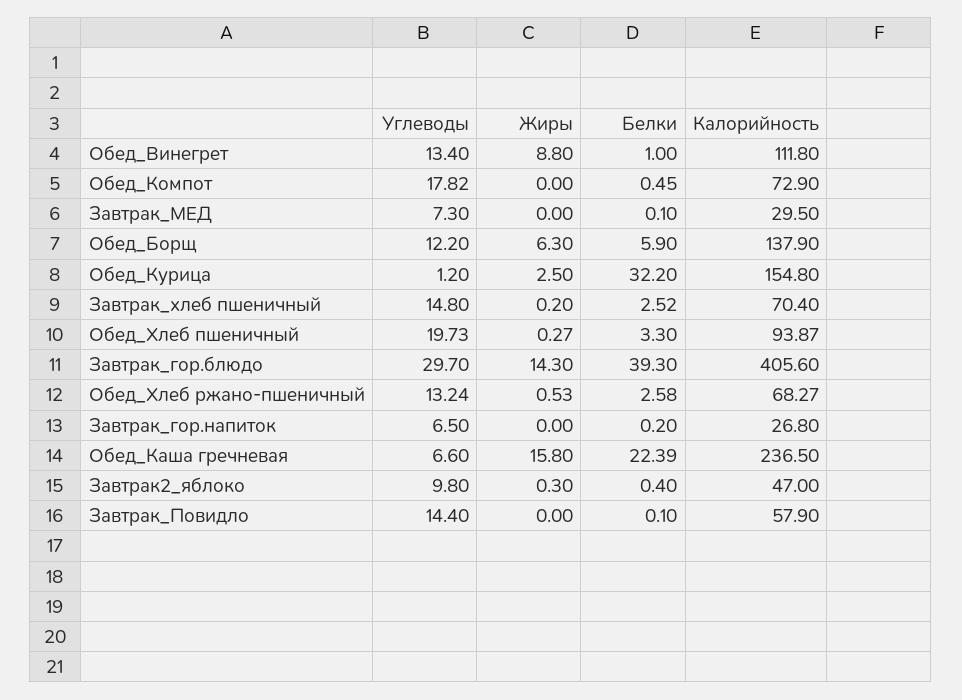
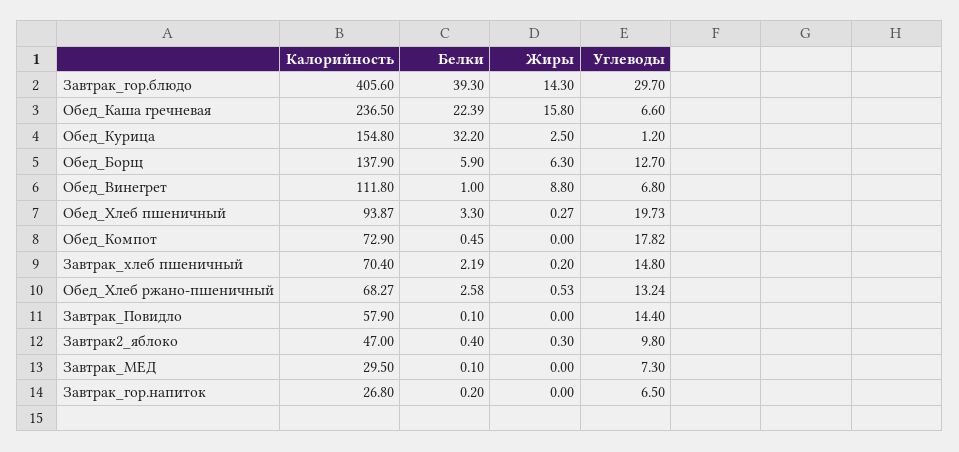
  {
    "Углеводы": {
-     "Обед_Винегрет": 13.4,
+     "Обед_Винегрет": 6.8,
      "Обед_Компот": 17.82,
      "Завтрак_МЕД": 7.3,
-     "Обед_Борщ": 12.2,
+     "Обед_Борщ": 12.7,
      "Обед_Курица": 1.2,
      "Завтрак_хлеб пшеничный": 14.8,
      "Обед_Хлеб пшеничный": 19.73,
      "Завтрак_гор.блюдо": 29.7,
      "Обед_Хлеб ржано-пшеничный": 13.24,
      "Завтрак_гор.напиток": 6.5,
      "Обед_Каша гречневая": 6.6,
      "Завтрак2_яблоко": 9.8,
      "Завтрак_Повидло": 14.4
    },
    "Жиры": {
      "Обед_Винегрет": 8.8,
      "Обед_Компот": 0,
      "Завтрак_МЕД": 0,
      "Обед_Борщ": 6.3,
      "Обед_Курица": 2.5,
      "Завтрак_хлеб пшеничный": 0.2,
      "Обед_Хлеб пшеничный": 0.27,
      "Завтрак_гор.блюдо": 14.3,
      "Обед_Хлеб ржано-пшеничный": 0.53,
      "Завтрак_гор.напиток": 0,
      "Обед_Каша гречневая": 15.8,
      "Завтрак2_яблоко": 0.3,
      "Завтрак_Повидло": 0
    },
    "Белки": {
      "Обед_Винегрет": 1,
      "Обед_Компот": 0.45,
      "Завтрак_МЕД": 0.1,
      "Обед_Борщ": 5.9,
      "Обед_Курица": 32.2,
-     "Завтрак_хлеб пшеничный": 2.52,
+     "Завтрак_хлеб пшеничный": 2.19,
      "Обед_Хлеб пшеничный": 3.3,
      "Завтрак_гор.блюдо": 39.3,
      "Обед_Хлеб ржано-пшеничный": 2.58,
      "Завтрак_гор.напиток": 0.2,
      "Обед_Каша гречневая": 22.39,
      "Завтрак2_яблоко": 0.4,
      "Завтрак_Повидло": 0.1
    },
    "Калорийность": {
      "Обед_Винегрет": 111.8,
      "Обед_Компот": 72.9,
      "Завтрак_МЕД": 29.5,
      "Обед_Борщ": 137.9,
      "Обед_Курица": 154.8,
      "Завтрак_хлеб пшеничный": 70.4,
      "Обед_Хлеб пшеничный": 93.87,
      "Завтрак_гор.блюдо": 405.6,
      "Обед_Хлеб ржано-пшеничный": 68.27,
      "Завтрак_гор.напиток": 26.8,
      "Обед_Каша гречневая": 236.5,
      "Завтрак2_яблоко": 47,
      "Завтрак_Повидло": 57.9
    }
  }

